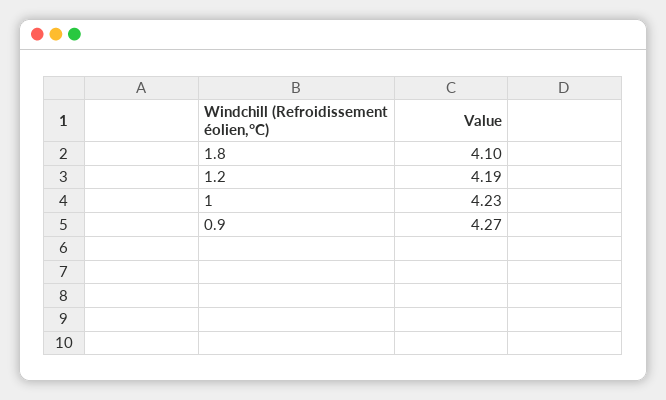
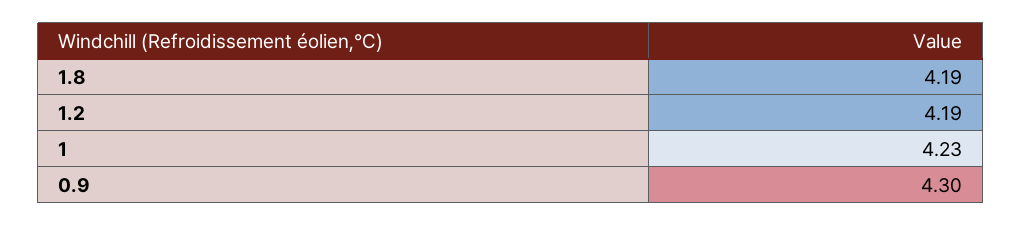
  {
-   "1.8": 4.1,
+   "1.8": 4.19,
    "1.2": 4.19,
    "1": 4.23,
-   "0.9": 4.27
+   "0.9": 4.3
  }

